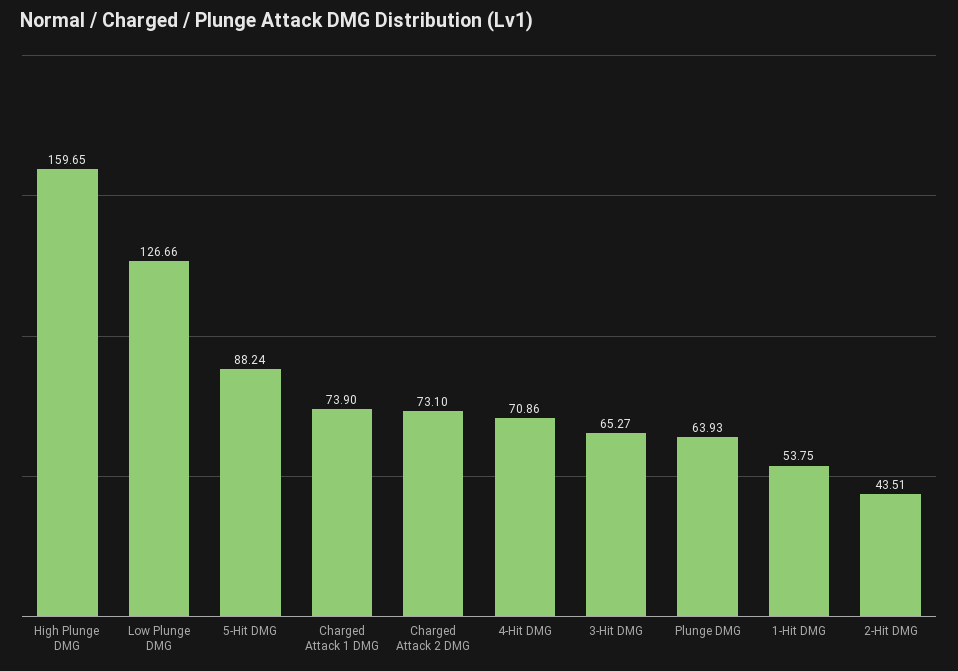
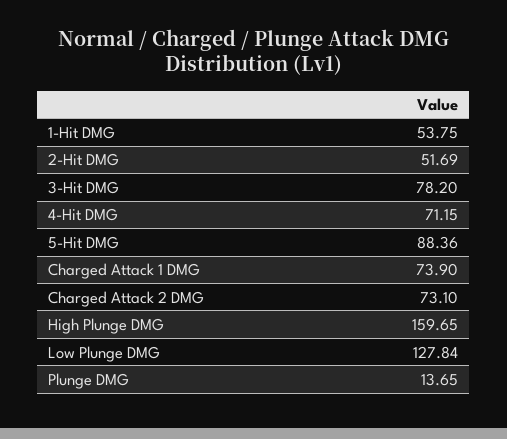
  {
    "High Plunge DMG": 159.65,
-   "Low Plunge DMG": 126.66,
+   "Low Plunge DMG": 127.84,
-   "5-Hit DMG": 88.24,
+   "5-Hit DMG": 88.36,
    "Charged Attack 1 DMG": 73.9,
    "Charged Attack 2 DMG": 73.1,
-   "4-Hit DMG": 70.86,
+   "4-Hit DMG": 71.15,
-   "3-Hit DMG": 65.27,
+   "3-Hit DMG": 78.2,
-   "Plunge DMG": 63.93,
+   "Plunge DMG": 13.65,
    "1-Hit DMG": 53.75,
-   "2-Hit DMG": 43.51
+   "2-Hit DMG": 51.69
  }

